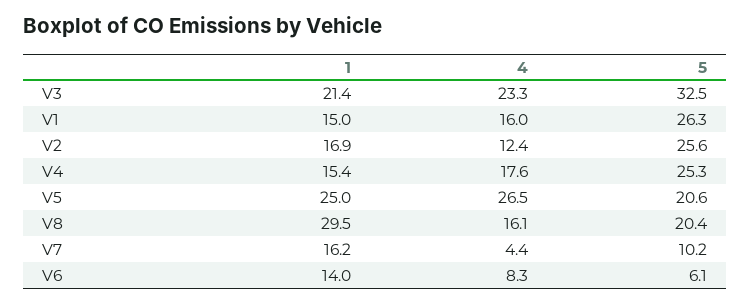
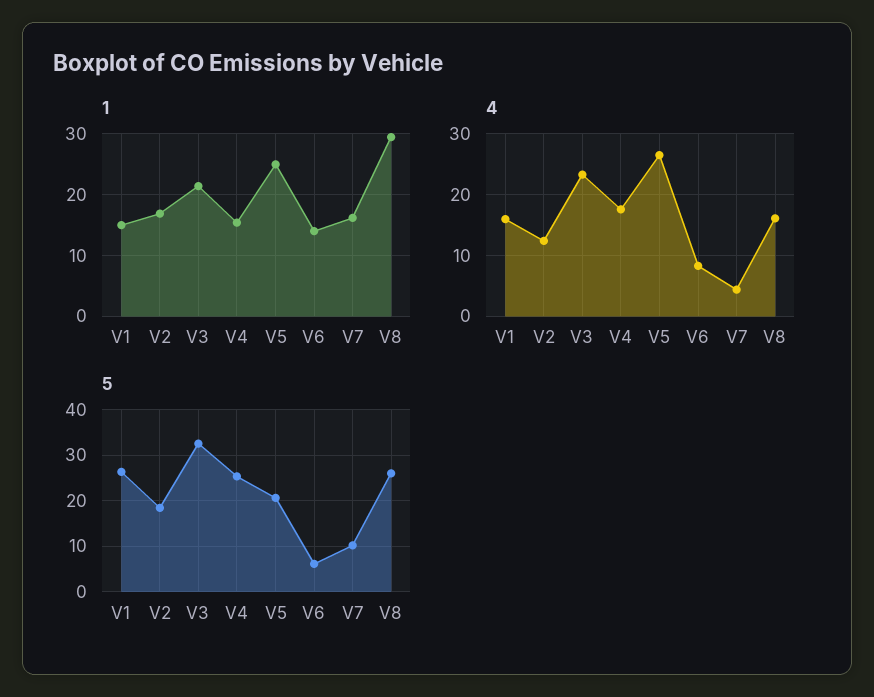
  {
    "1": {
      "V3": 21.4,
      "V1": 15,
      "V2": 16.9,
      "V4": 15.4,
      "V5": 25,
      "V8": 29.5,
      "V7": 16.2,
      "V6": 14
    },
    "4": {
      "V3": 23.3,
      "V1": 16,
      "V2": 12.4,
      "V4": 17.6,
      "V5": 26.5,
      "V8": 16.1,
      "V7": 4.4,
      "V6": 8.3
    },
    "5": {
      "V3": 32.5,
      "V1": 26.3,
-     "V2": 25.6,
+     "V2": 18,
      "V4": 25.3,
      "V5": 20.6,
-     "V8": 20.4,
+     "V8": 26,
      "V7": 10.2,
      "V6": 6.1
    }
  }

